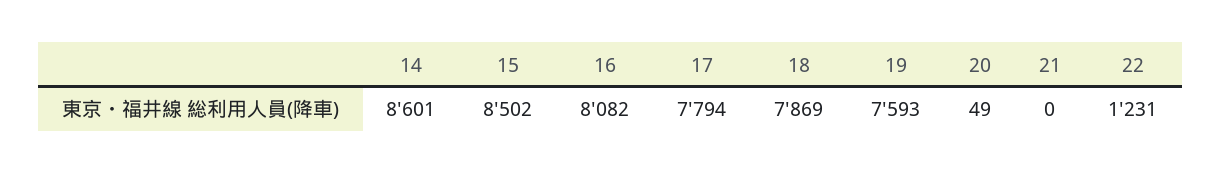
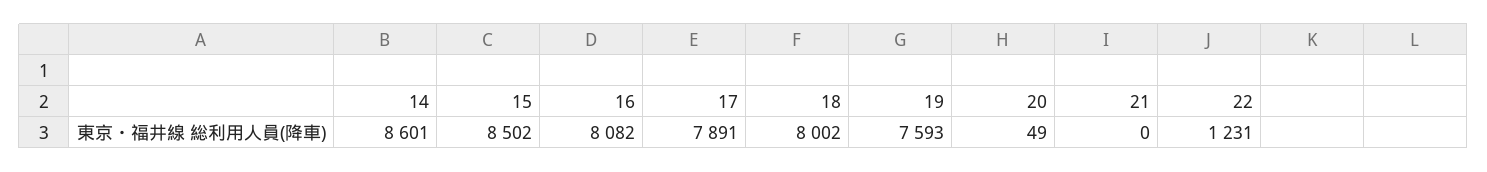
  {
    "14": 8601,
    "15": 8502,
    "16": 8082,
-   "17": 7794,
+   "17": 7891,
-   "18": 7869,
+   "18": 8002,
    "19": 7593,
    "20": 49,
    "21": 0,
    "22": 1231
  }

